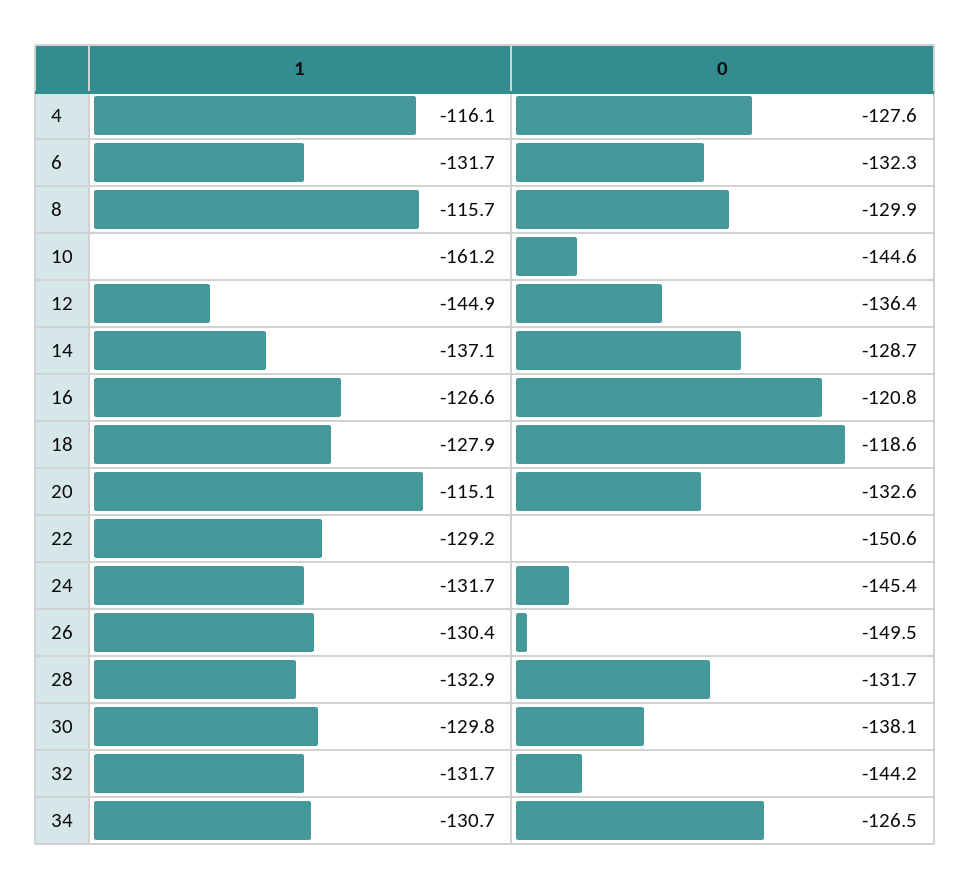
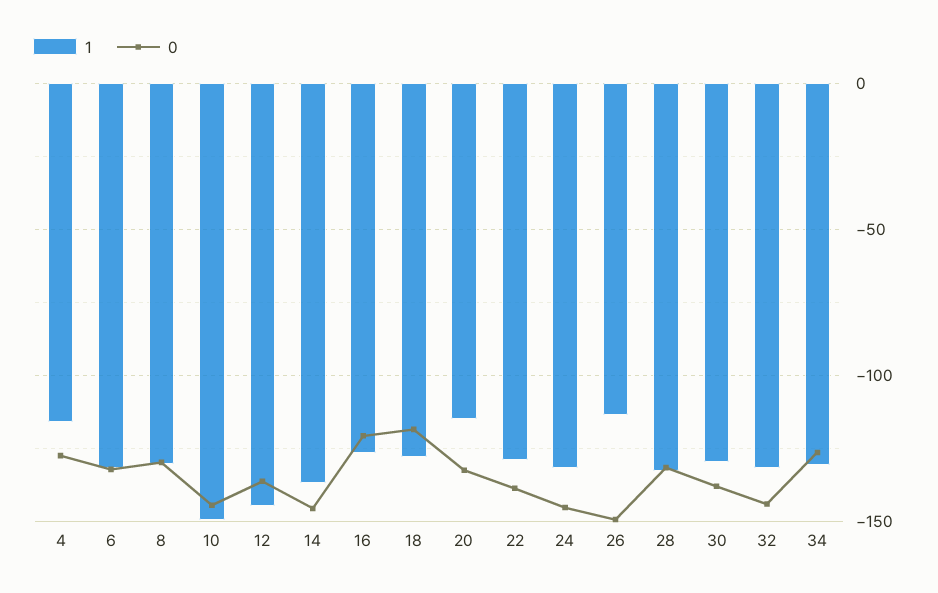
  {
    "1": {
      "4": -116.1,
      "6": -131.7,
-     "8": -115.7,
+     "8": -130,
-     "10": -161.2,
+     "10": -150,
      "12": -144.9,
      "14": -137.1,
      "16": -126.6,
      "18": -127.9,
      "20": -115.1,
      "22": -129.2,
      "24": -131.7,
-     "26": -130.4,
+     "26": -115,
      "28": -132.9,
      "30": -129.8,
      "32": -131.7,
      "34": -130.7
    },
    "0": {
      "4": -127.6,
      "6": -132.3,
      "8": -129.9,
      "10": -144.6,
      "12": -136.4,
-     "14": -128.7,
+     "14": -145,
      "16": -120.8,
      "18": -118.6,
      "20": -132.6,
-     "22": -150.6,
+     "22": -140,
      "24": -145.4,
      "26": -149.5,
      "28": -131.7,
      "30": -138.1,
      "32": -144.2,
      "34": -126.5
    }
  }

